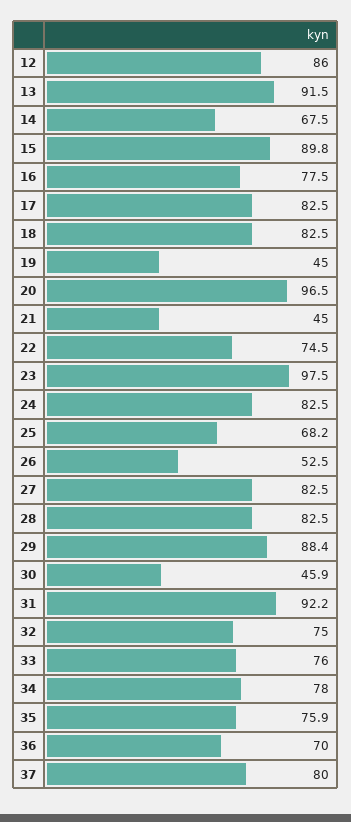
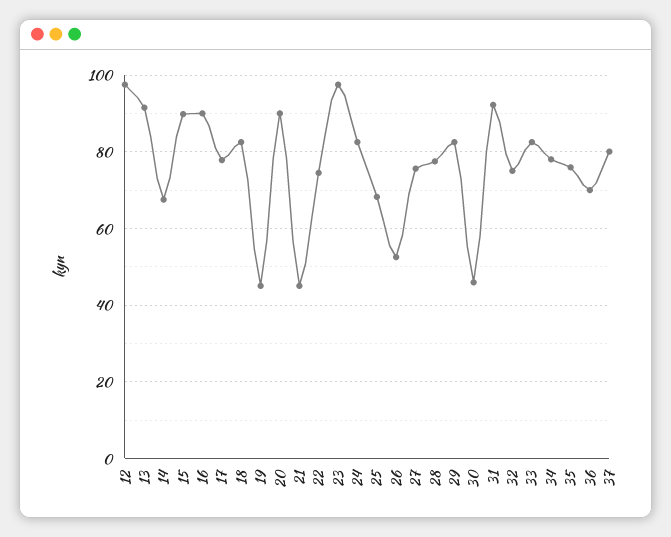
  {
-   "12": 86,
+   "12": 98,
    "13": 91.5,
    "14": 67.5,
    "15": 89.8,
-   "16": 77.5,
+   "16": 90,
-   "17": 82.5,
+   "17": 78,
    "18": 82.5,
    "19": 45,
-   "20": 96.5,
+   "20": 90,
    "21": 45,
    "22": 74.5,
    "23": 97.5,
    "24": 82.5,
    "25": 68.2,
    "26": 52.5,
-   "27": 82.5,
+   "27": 76,
-   "28": 82.5,
+   "28": 78,
-   "29": 88.4,
+   "29": 82,
    "30": 45.9,
    "31": 92.2,
    "32": 75,
-   "33": 76,
+   "33": 82,
    "34": 78,
    "35": 75.9,
    "36": 70,
    "37": 80
  }

